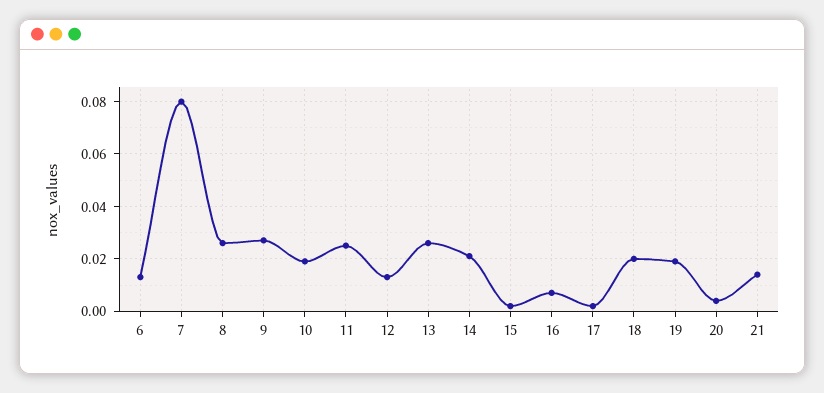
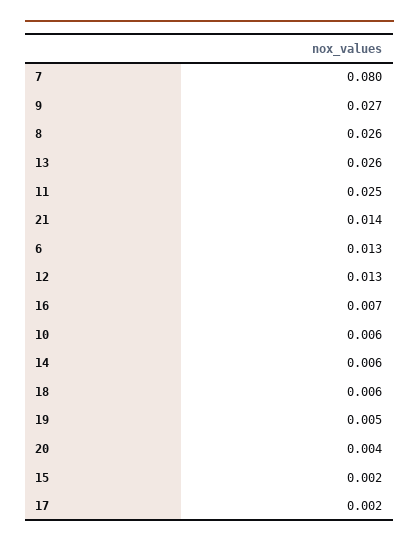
  {
    "6": 0.013,
    "7": 0.08,
    "8": 0.026,
    "9": 0.027,
-   "10": 0.02,
+   "10": 0.006,
    "11": 0.025,
    "12": 0.013,
    "13": 0.026,
-   "14": 0.02,
+   "14": 0.006,
    "15": 0.002,
    "16": 0.007,
    "17": 0.002,
-   "18": 0.02,
+   "18": 0.006,
-   "19": 0.02,
+   "19": 0.005,
    "20": 0.004,
    "21": 0.014
  }

